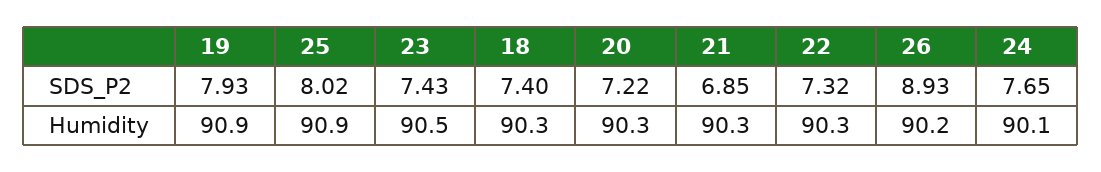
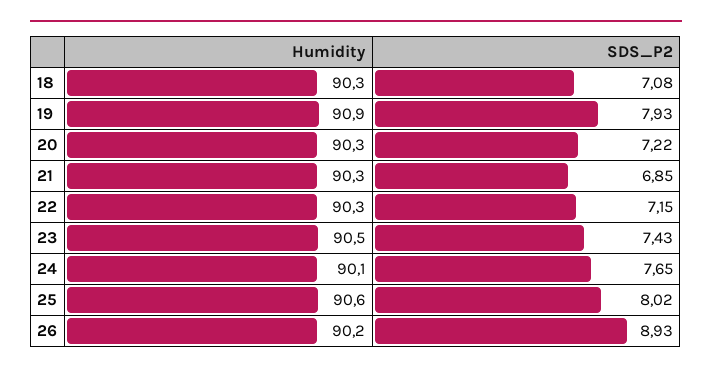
  {
    "19": {
      "SDS_P2": 7.93,
      "Humidity": 90.9
    },
    "25": {
      "SDS_P2": 8.02,
-     "Humidity": 90.9
+     "Humidity": 90.6
    },
    "23": {
      "SDS_P2": 7.43,
      "Humidity": 90.5
    },
    "18": {
-     "SDS_P2": 7.4,
+     "SDS_P2": 7.08,
      "Humidity": 90.3
    },
    "20": {
      "SDS_P2": 7.22,
      "Humidity": 90.3
    },
    "21": {
      "SDS_P2": 6.85,
      "Humidity": 90.3
    },
    "22": {
-     "SDS_P2": 7.32,
+     "SDS_P2": 7.15,
      "Humidity": 90.3
    },
    "26": {
      "SDS_P2": 8.93,
      "Humidity": 90.2
    },
    "24": {
      "SDS_P2": 7.65,
      "Humidity": 90.1
    }
  }

